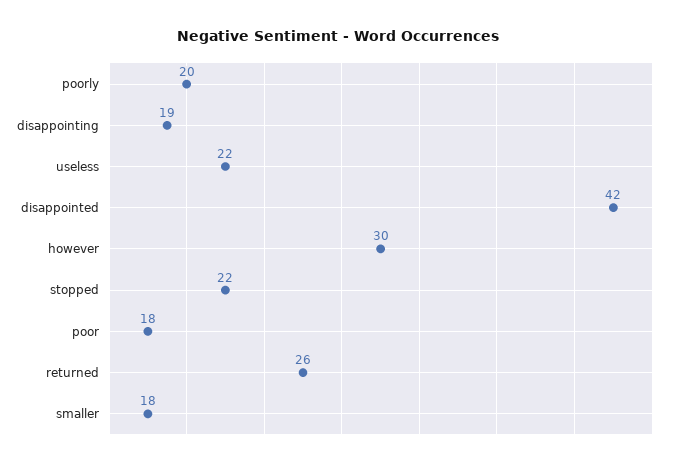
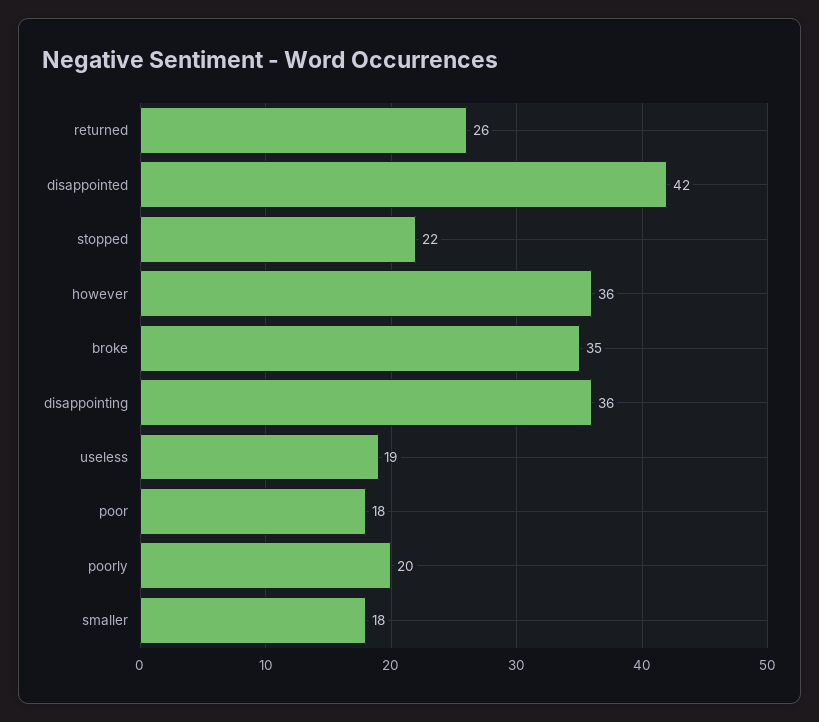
  {
    "poorly": 20,
-   "disappointing": 19,
+   "disappointing": 36,
-   "useless": 22,
+   "useless": 19,
    "disappointed": 42,
-   "however": 30,
+   "however": 36,
    "stopped": 22,
    "poor": 18,
    "returned": 26,
-   "smaller": 18
+   "smaller": 18,
+   "broke": 35
  }

